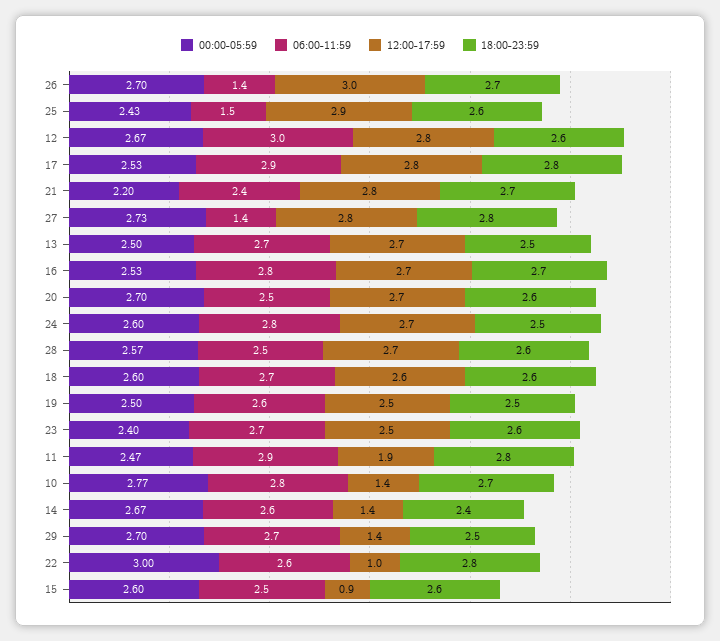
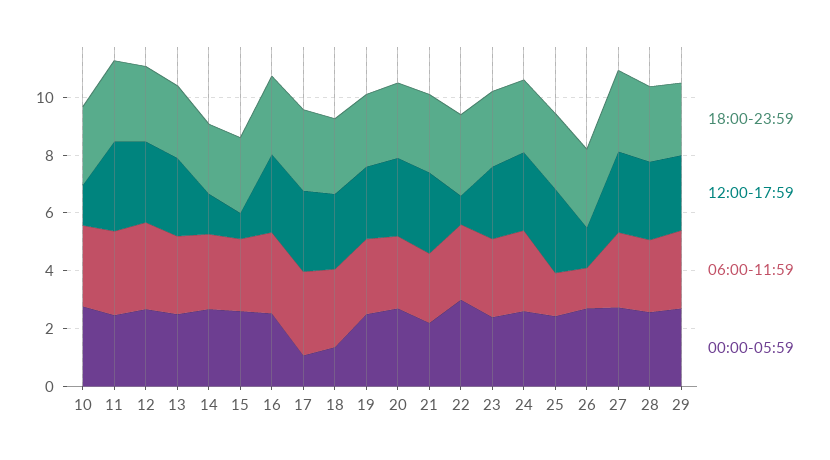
  {
    "00:00-05:59": {
      "26": 2.7,
      "25": 2.43,
      "12": 2.67,
-     "17": 2.53,
+     "17": 1,
      "21": 2.2,
      "27": 2.73,
      "13": 2.5,
      "16": 2.53,
      "20": 2.7,
      "24": 2.6,
      "28": 2.57,
-     "18": 2.6,
+     "18": 1.5,
      "19": 2.5,
      "23": 2.4,
      "11": 2.47,
      "10": 2.77,
      "14": 2.67,
      "29": 2.7,
      "22": 3,
      "15": 2.6
    },
    "06:00-11:59": {
      "26": 1.4,
      "25": 1.5,
      "12": 3,
      "17": 2.9,
      "21": 2.4,
-     "27": 1.4,
+     "27": 2.5,
      "13": 2.7,
      "16": 2.8,
      "20": 2.5,
      "24": 2.8,
      "28": 2.5,
      "18": 2.7,
      "19": 2.6,
      "23": 2.7,
      "11": 2.9,
      "10": 2.8,
      "14": 2.6,
      "29": 2.7,
      "22": 2.6,
      "15": 2.5
    },
    "12:00-17:59": {
-     "26": 3,
+     "26": 1.5,
      "25": 2.9,
      "12": 2.8,
      "17": 2.8,
      "21": 2.8,
      "27": 2.8,
      "13": 2.7,
      "16": 2.7,
      "20": 2.7,
      "24": 2.7,
      "28": 2.7,
      "18": 2.6,
      "19": 2.5,
      "23": 2.5,
-     "11": 1.9,
+     "11": 3,
      "10": 1.4,
      "14": 1.4,
-     "29": 1.4,
+     "29": 2.5,
      "22": 1,
      "15": 0.9
    },
    "18:00-23:59": {
      "26": 2.7,
      "25": 2.6,
      "12": 2.6,
      "17": 2.8,
      "21": 2.7,
      "27": 2.8,
      "13": 2.5,
      "16": 2.7,
      "20": 2.6,
      "24": 2.5,
      "28": 2.6,
      "18": 2.6,
      "19": 2.5,
      "23": 2.6,
      "11": 2.8,
      "10": 2.7,
      "14": 2.4,
      "29": 2.5,
      "22": 2.8,
      "15": 2.6
    }
  }

